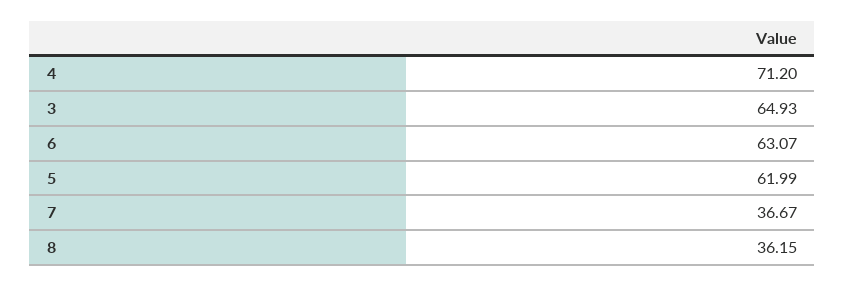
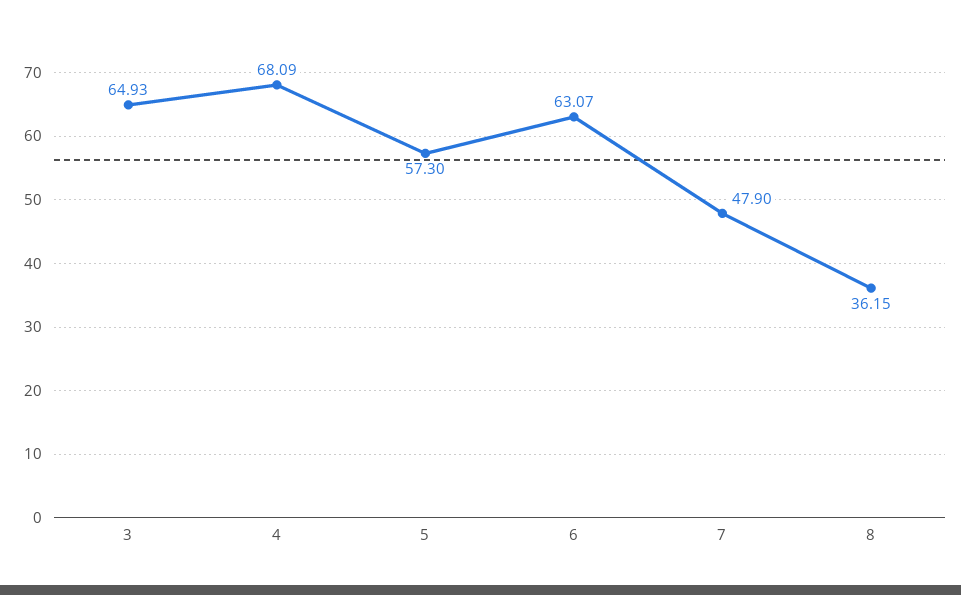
  {
-   "4": 71.2,
+   "4": 68.09,
    "3": 64.93,
    "6": 63.07,
-   "5": 61.99,
+   "5": 57.3,
-   "7": 36.67,
+   "7": 47.9,
    "8": 36.15
  }

